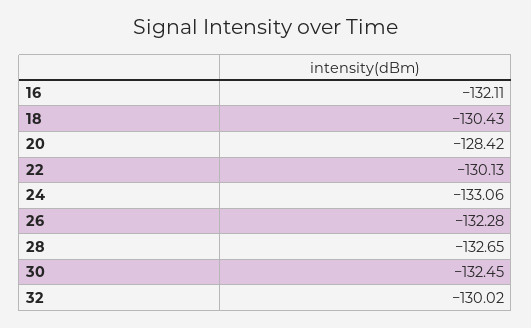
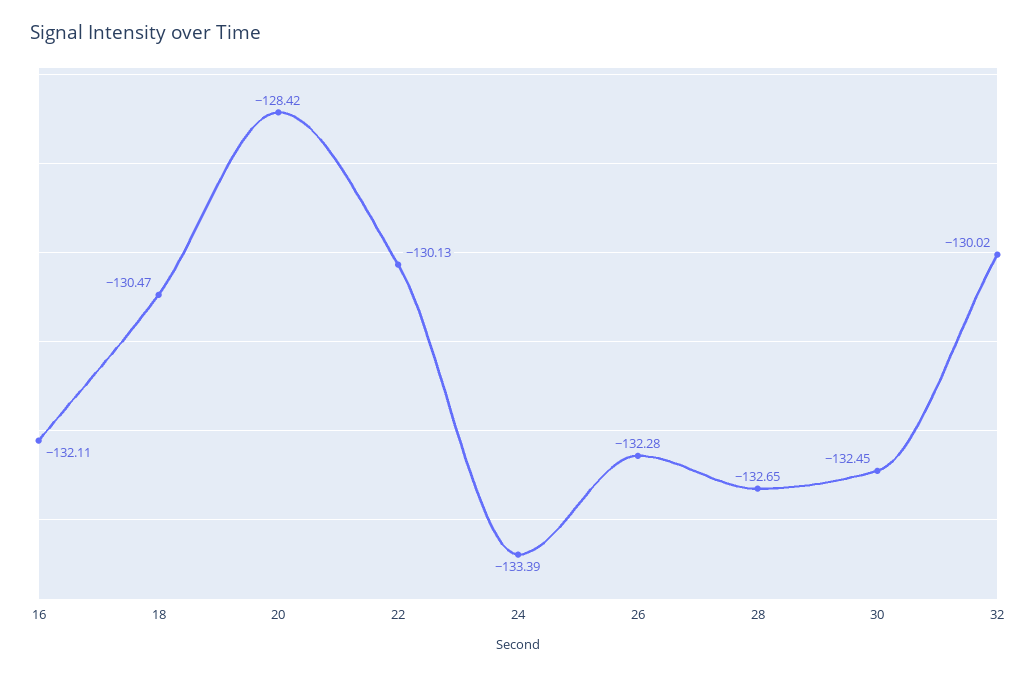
  {
    "16": -132.11,
-   "18": -130.43,
+   "18": -130.47,
    "20": -128.42,
    "22": -130.13,
-   "24": -133.06,
+   "24": -133.39,
    "26": -132.28,
    "28": -132.65,
    "30": -132.45,
    "32": -130.02
  }

